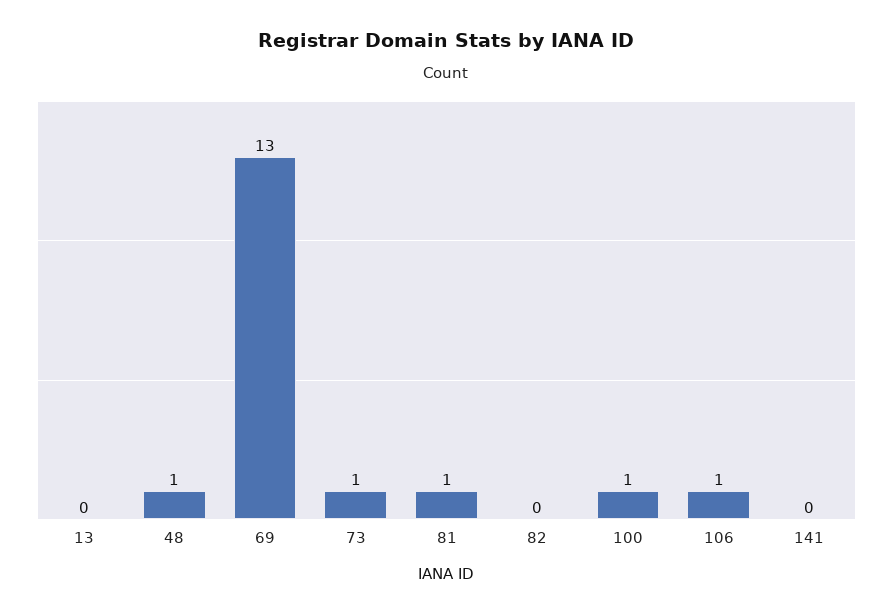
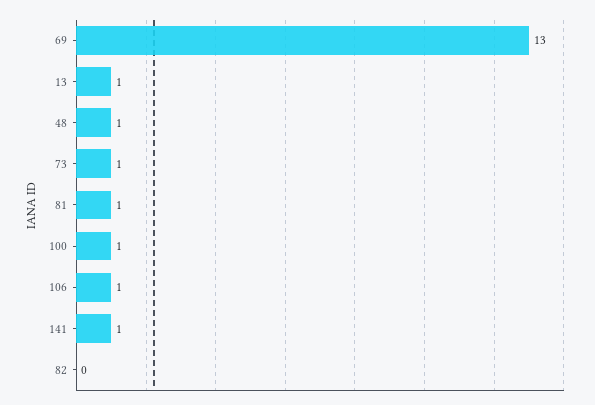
  {
-   "13": 0,
+   "13": 1,
    "48": 1,
    "69": 13,
    "73": 1,
    "81": 1,
    "82": 0,
    "100": 1,
    "106": 1,
-   "141": 0
+   "141": 1
  }

